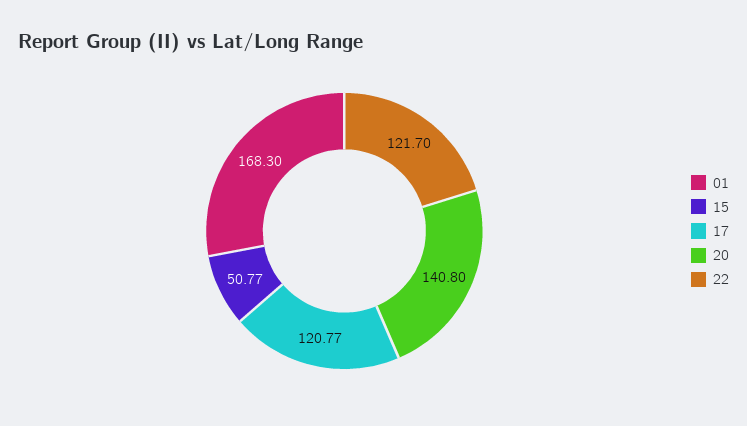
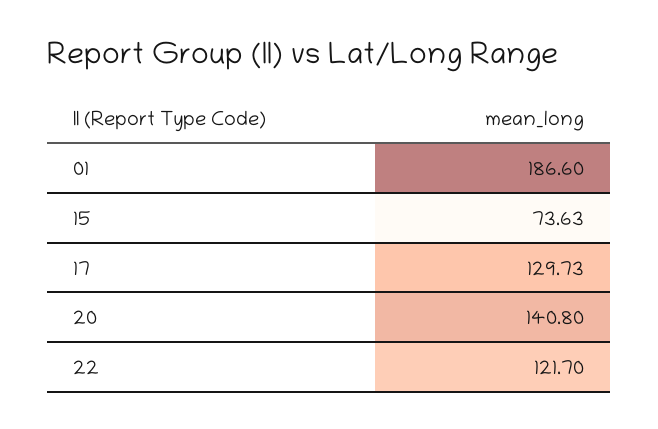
  {
-   "01": 168.3,
+   "01": 186.6,
-   "15": 50.77,
+   "15": 73.63,
-   "17": 120.77,
+   "17": 129.73,
    "20": 140.8,
    "22": 121.7
  }

